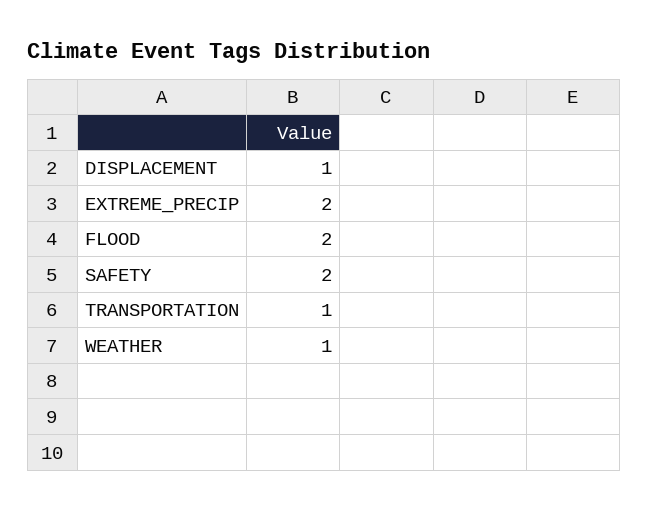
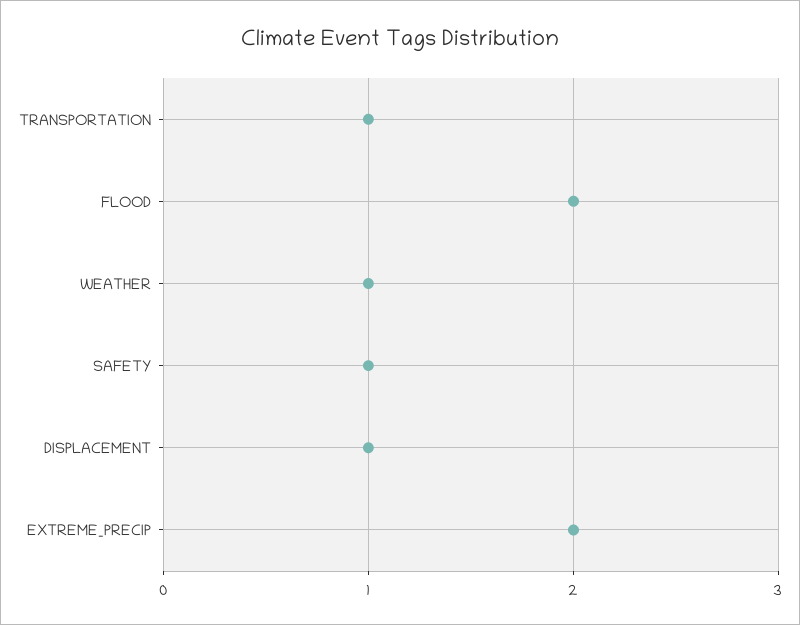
  {
    "DISPLACEMENT": 1,
    "EXTREME_PRECIP": 2,
    "FLOOD": 2,
-   "SAFETY": 2,
+   "SAFETY": 1,
    "TRANSPORTATION": 1,
    "WEATHER": 1
  }

